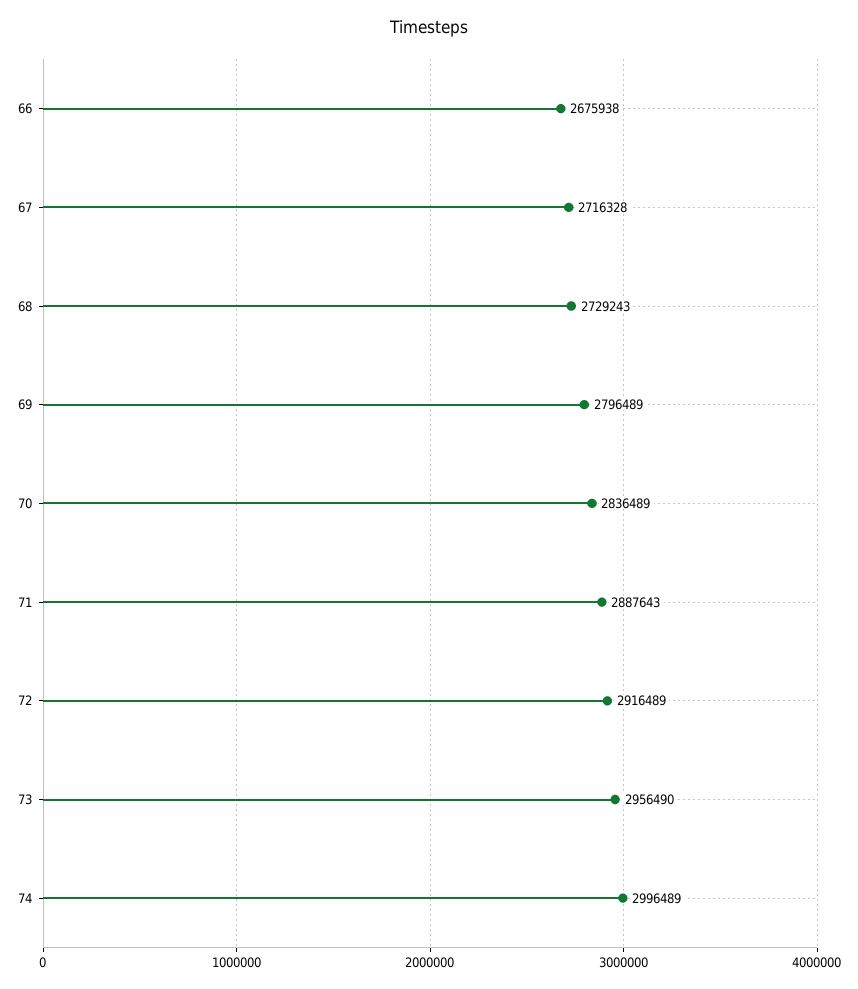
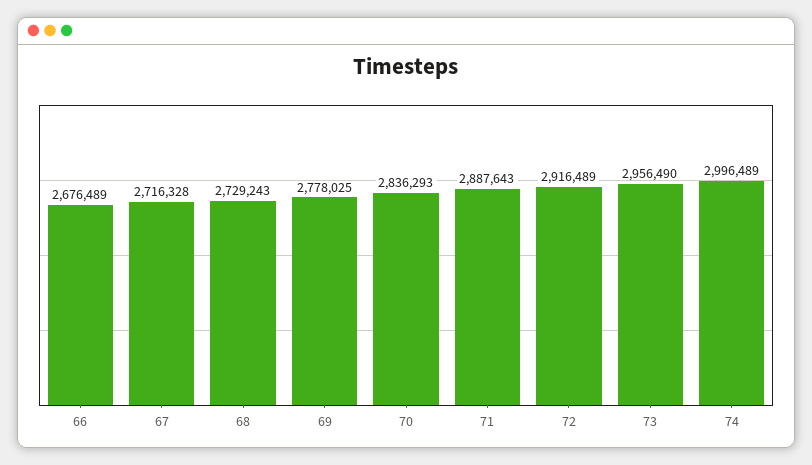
  {
-   "66": 2675938,
+   "66": 2676489,
    "67": 2716328,
    "68": 2729243,
-   "69": 2796489,
+   "69": 2778025,
-   "70": 2836489,
+   "70": 2836293,
    "71": 2887643,
    "72": 2916489,
    "73": 2956490,
    "74": 2996489
  }

